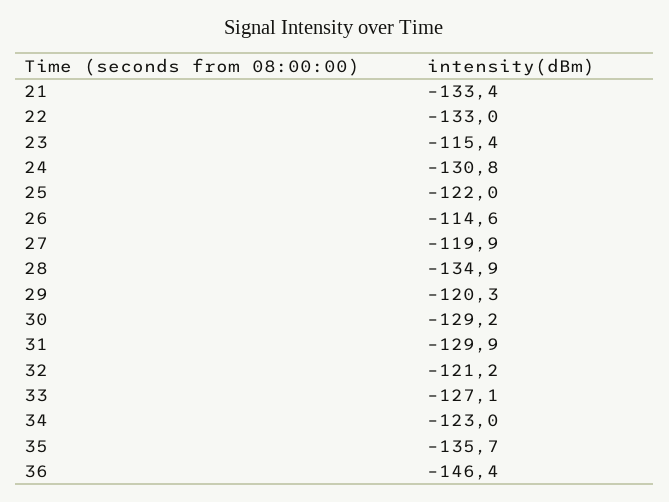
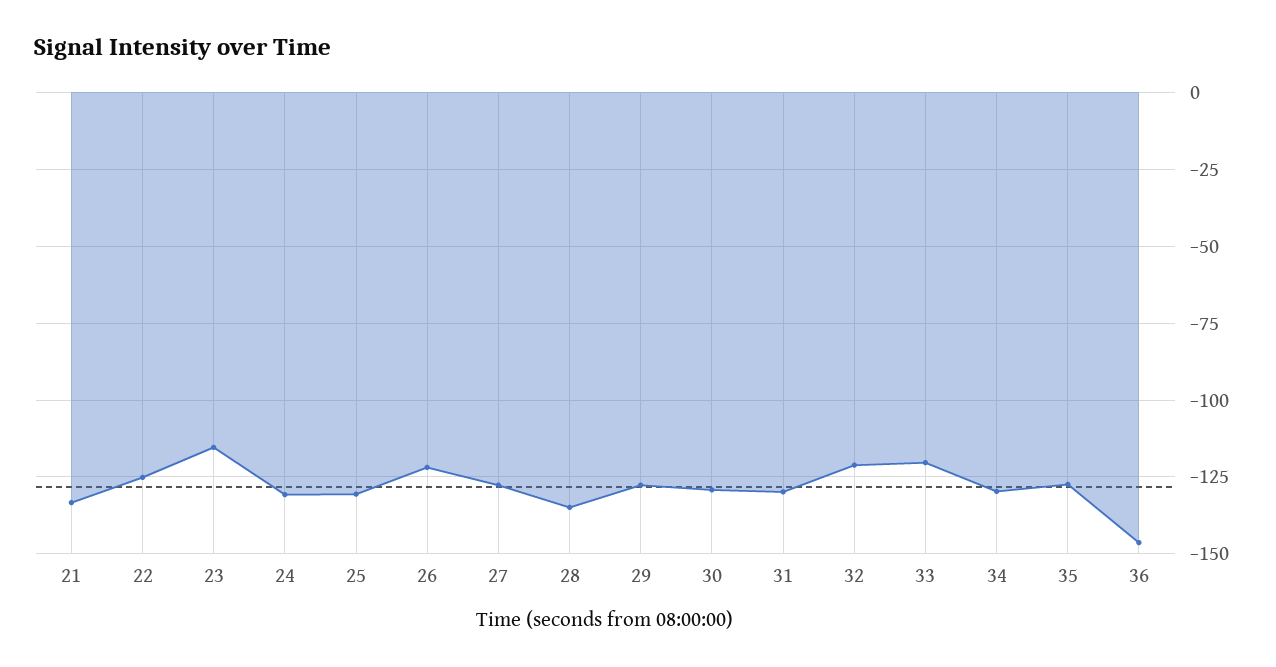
  {
    "21": -133.4,
-   "22": -133,
+   "22": -125,
    "23": -115.4,
    "24": -130.8,
-   "25": -122,
+   "25": -130,
-   "26": -114.6,
+   "26": -122.5,
-   "27": -119.9,
+   "27": -127.5,
    "28": -134.9,
-   "29": -120.3,
+   "29": -127.5,
    "30": -129.2,
    "31": -129.9,
    "32": -121.2,
-   "33": -127.1,
+   "33": -120,
-   "34": -123,
+   "34": -130,
-   "35": -135.7,
+   "35": -127.5,
    "36": -146.4
  }

